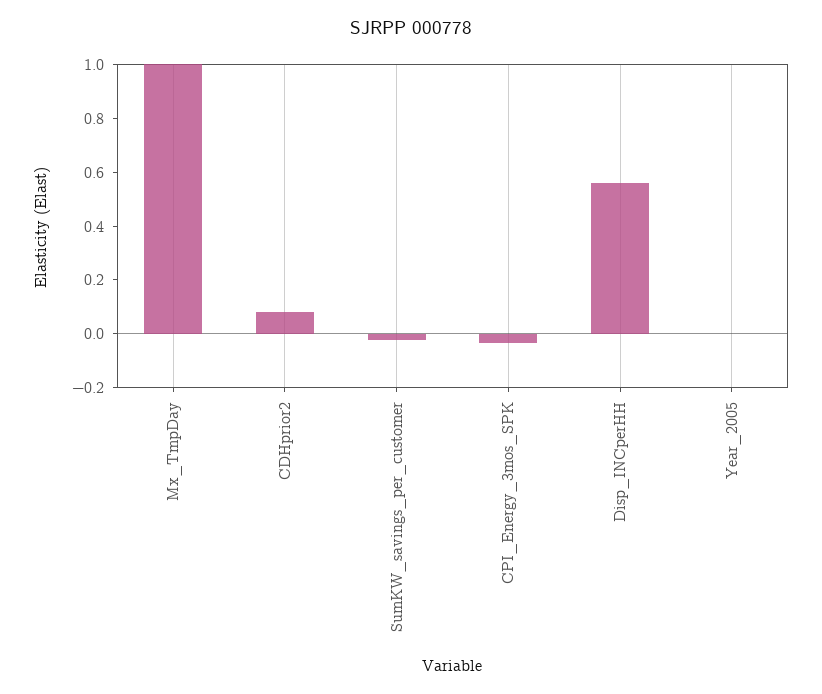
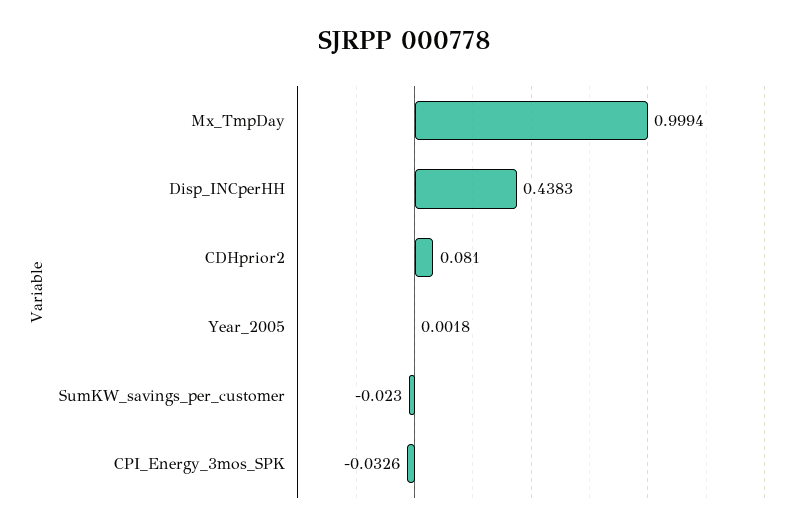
  {
    "Mx_TmpDay": 0.9994,
    "CDHprior2": 0.081,
    "SumKW_savings_per_customer": -0.023,
    "CPI_Energy_3mos_SPK": -0.0326,
-   "Disp_INCperHH": 0.55,
+   "Disp_INCperHH": 0.4383,
    "Year_2005": 0.0018
  }

